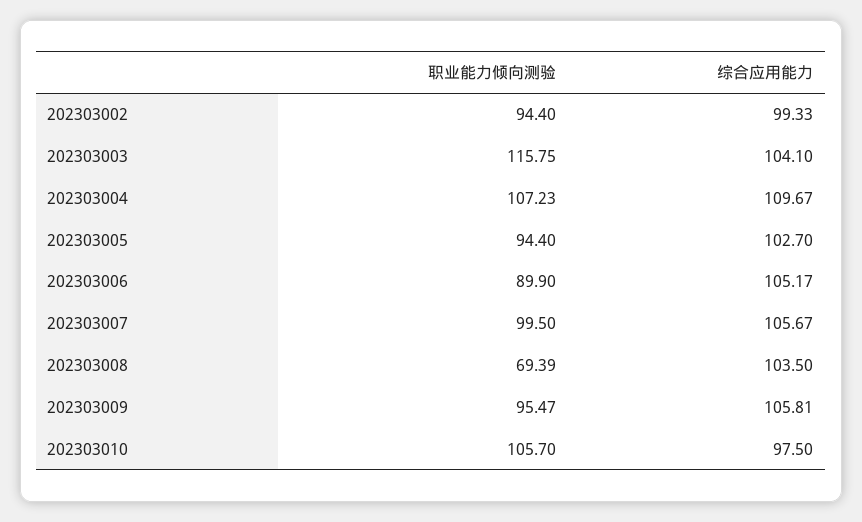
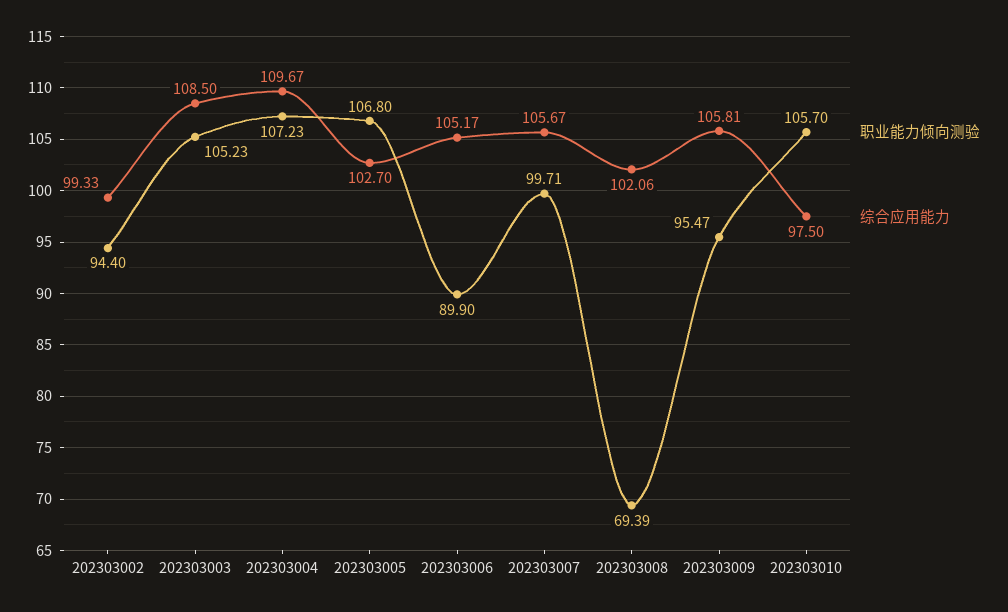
  {
    "职业能力倾向测验": {
      "202303002": 94.4,
-     "202303003": 115.75,
+     "202303003": 105.23,
      "202303004": 107.23,
-     "202303005": 94.4,
+     "202303005": 106.8,
      "202303006": 89.9,
-     "202303007": 99.5,
+     "202303007": 99.71,
      "202303008": 69.39,
      "202303009": 95.47,
      "202303010": 105.7
    },
    "综合应用能力": {
      "202303002": 99.33,
-     "202303003": 104.1,
+     "202303003": 108.5,
      "202303004": 109.67,
      "202303005": 102.7,
      "202303006": 105.17,
      "202303007": 105.67,
-     "202303008": 103.5,
+     "202303008": 102.06,
      "202303009": 105.81,
      "202303010": 97.5
    }
  }

